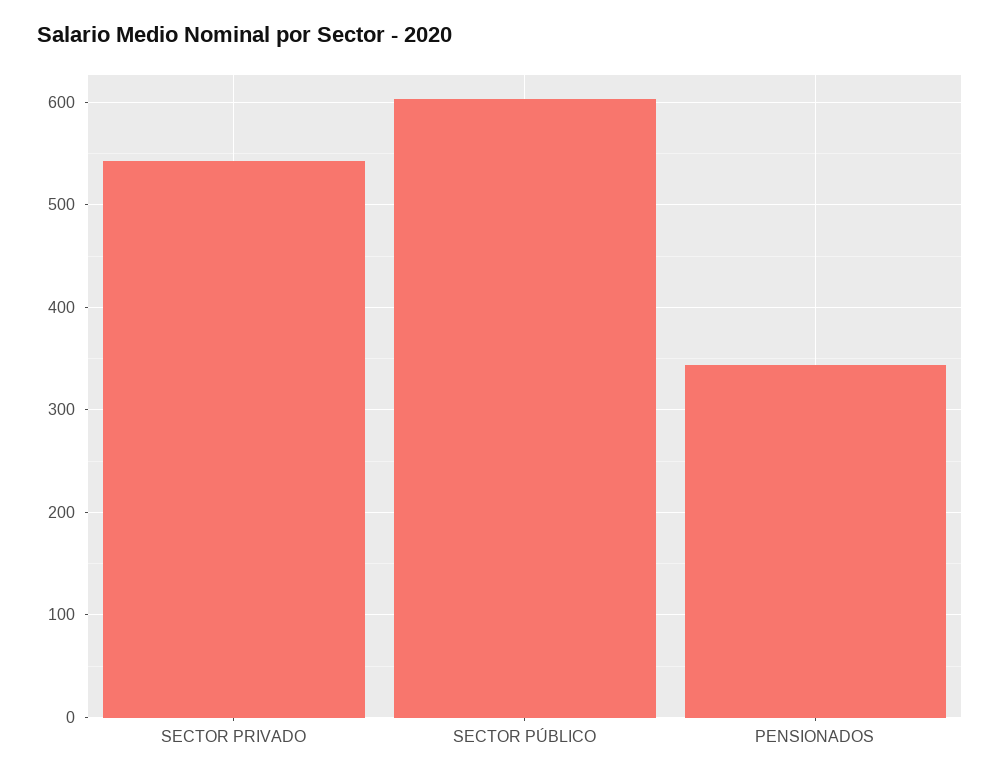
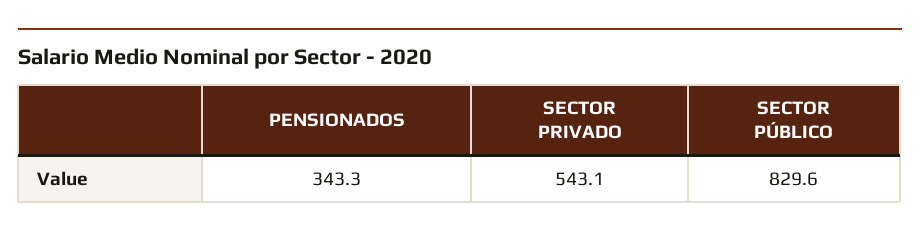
  {
    "SECTOR PRIVADO": 543.1,
-   "SECTOR PÚBLICO": 600,
+   "SECTOR PÚBLICO": 829.6,
    "PENSIONADOS": 343.3
  }

